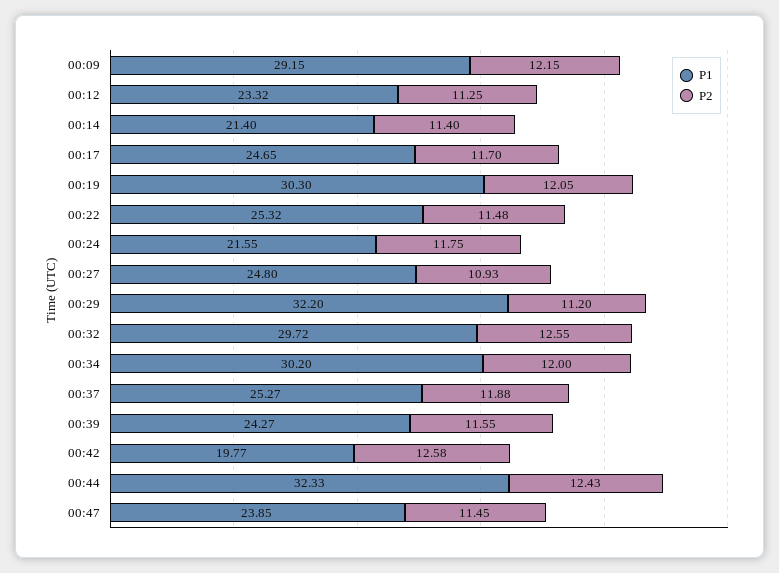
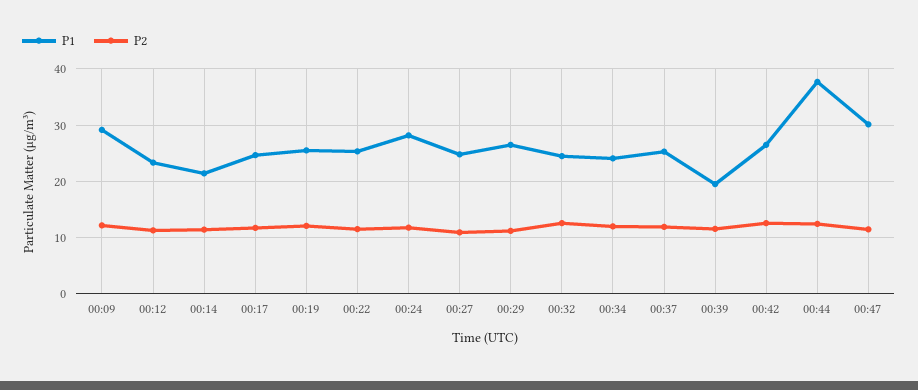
  {
    "P1": {
      "00:09": 29.15,
      "00:12": 23.32,
      "00:14": 21.4,
      "00:17": 24.65,
-     "00:19": 30.3,
+     "00:19": 26,
      "00:22": 25.32,
-     "00:24": 21.55,
+     "00:24": 28,
      "00:27": 24.8,
-     "00:29": 32.2,
+     "00:29": 26,
-     "00:32": 29.72,
+     "00:32": 24,
-     "00:34": 30.2,
+     "00:34": 24,
      "00:37": 25.27,
-     "00:39": 24.27,
+     "00:39": 20,
-     "00:42": 19.77,
+     "00:42": 26,
-     "00:44": 32.33,
+     "00:44": 38,
-     "00:47": 23.85
+     "00:47": 30
    },
    "P2": {
      "00:09": 12.15,
      "00:12": 11.25,
      "00:14": 11.4,
      "00:17": 11.7,
      "00:19": 12.05,
      "00:22": 11.48,
      "00:24": 11.75,
      "00:27": 10.93,
      "00:29": 11.2,
      "00:32": 12.55,
      "00:34": 12,
      "00:37": 11.88,
      "00:39": 11.55,
      "00:42": 12.58,
      "00:44": 12.43,
      "00:47": 11.45
    }
  }

